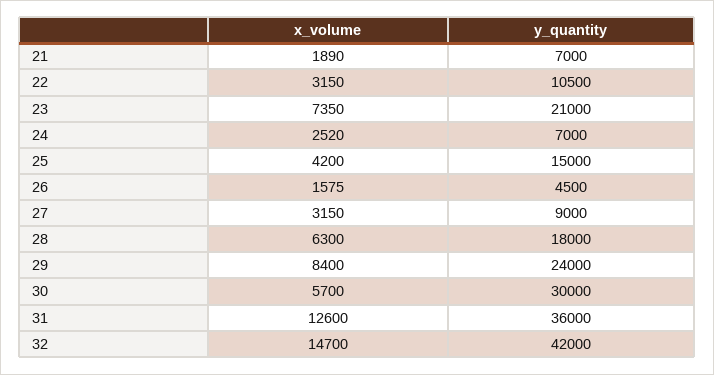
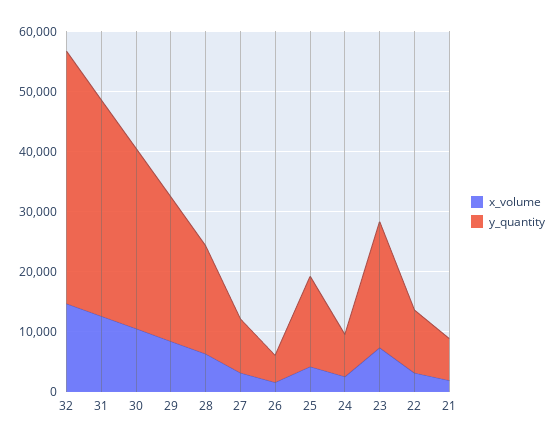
  {
    "x_volume": {
      "21": 1890,
      "22": 3150,
      "23": 7350,
      "24": 2520,
      "25": 4200,
      "26": 1575,
      "27": 3150,
      "28": 6300,
      "29": 8400,
-     "30": 5700,
+     "30": 10000,
      "31": 12600,
      "32": 14700
    },
    "y_quantity": {
      "21": 7000,
      "22": 10500,
      "23": 21000,
      "24": 7000,
      "25": 15000,
      "26": 4500,
      "27": 9000,
      "28": 18000,
      "29": 24000,
      "30": 30000,
      "31": 36000,
      "32": 42000
    }
  }

